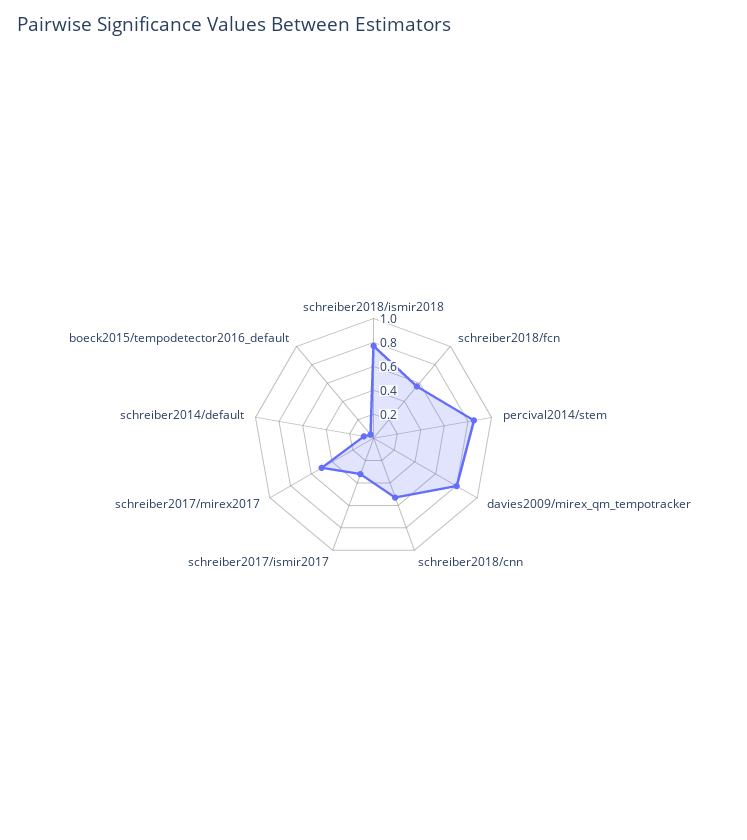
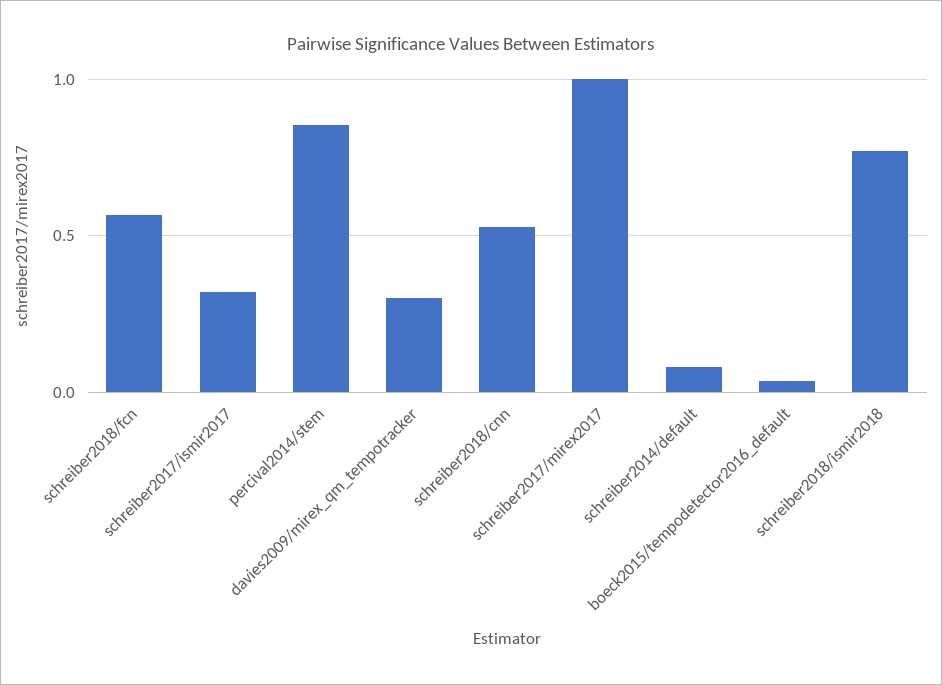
  {
    "schreiber2018/ismir2018": 0.75,
    "schreiber2018/fcn": 0.55,
    "percival2014/stem": 0.85,
-   "davies2009/mirex_qm_tempotracker": 0.8,
+   "davies2009/mirex_qm_tempotracker": 0.3,
    "schreiber2018/cnn": 0.55,
    "schreiber2017/ismir2017": 0.3,
-   "schreiber2017/mirex2017": 0.5,
+   "schreiber2017/mirex2017": 1,
    "schreiber2014/default": 0.1,
    "boeck2015/tempodetector2016_default": 0.05
  }

